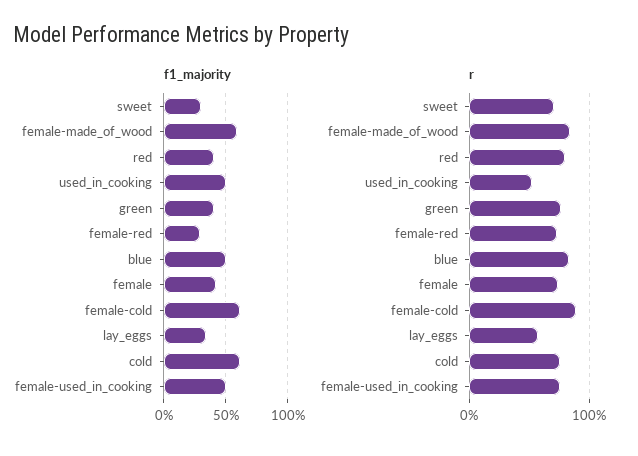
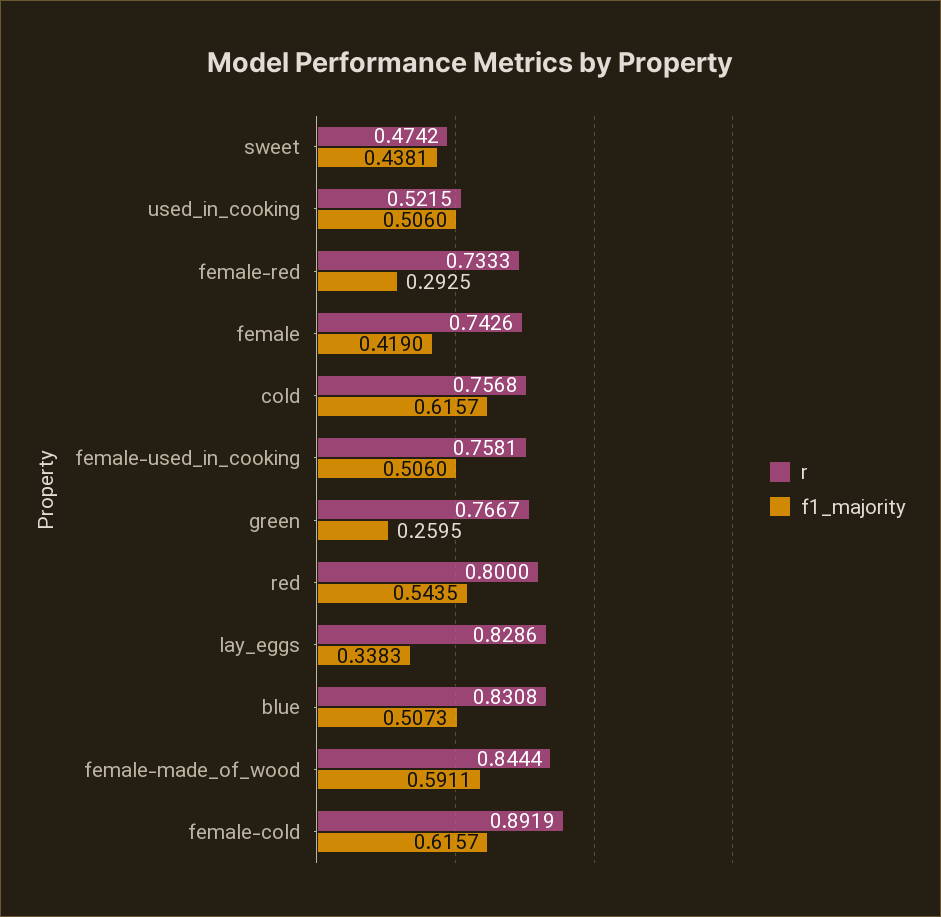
  {
    "f1_majority": {
-     "sweet": 0.3,
+     "sweet": 0.4381,
      "female-made_of_wood": 0.5911,
-     "red": 0.4,
+     "red": 0.5435,
      "used_in_cooking": 0.506,
-     "green": 0.4,
+     "green": 0.2595,
      "female-red": 0.2925,
      "blue": 0.5073,
      "female": 0.419,
      "female-cold": 0.6157,
      "lay_eggs": 0.3383,
      "cold": 0.6157,
      "female-used_in_cooking": 0.506
    },
    "r": {
-     "sweet": 0.7,
+     "sweet": 0.4742,
      "female-made_of_wood": 0.8444,
      "red": 0.8,
      "used_in_cooking": 0.5215,
      "green": 0.7667,
      "female-red": 0.7333,
      "blue": 0.8308,
      "female": 0.7426,
      "female-cold": 0.8919,
-     "lay_eggs": 0.6,
+     "lay_eggs": 0.8286,
      "cold": 0.7568,
      "female-used_in_cooking": 0.7581
    }
  }

